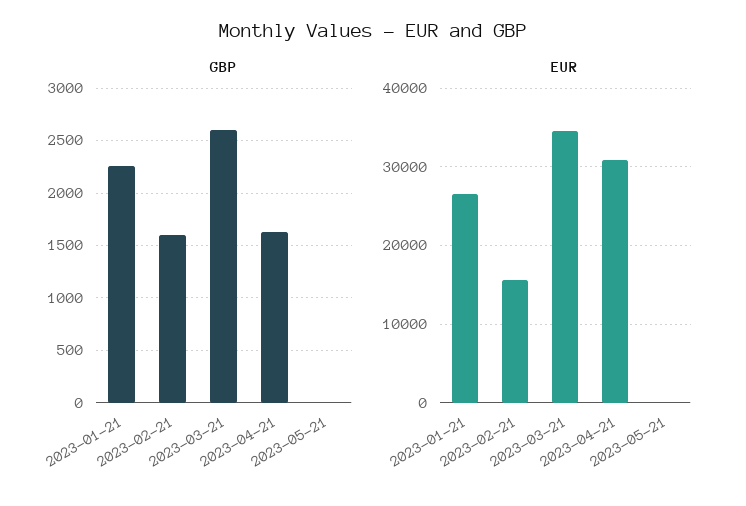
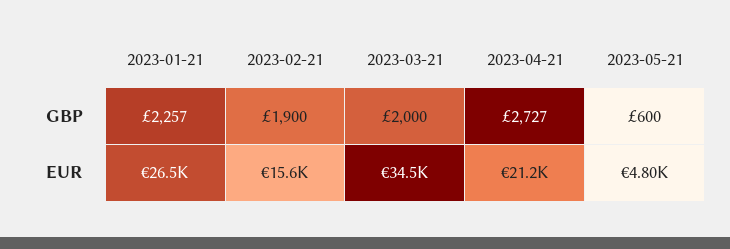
  {
    "GBP": {
      "2023-01-21": 2257,
-     "2023-02-21": 1600,
+     "2023-02-21": 1900,
-     "2023-03-21": 2600,
+     "2023-03-21": 2000,
-     "2023-04-21": 1600,
+     "2023-04-21": 2727,
-     "2023-05-21": 0
+     "2023-05-21": 600
    },
    "EUR": {
      "2023-01-21": 26500,
      "2023-02-21": 15600,
      "2023-03-21": 34500,
-     "2023-04-21": 31000,
+     "2023-04-21": 21200,
-     "2023-05-21": 0
+     "2023-05-21": 4800
    }
  }

